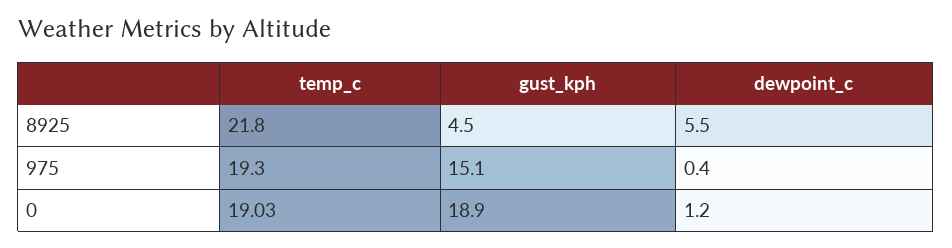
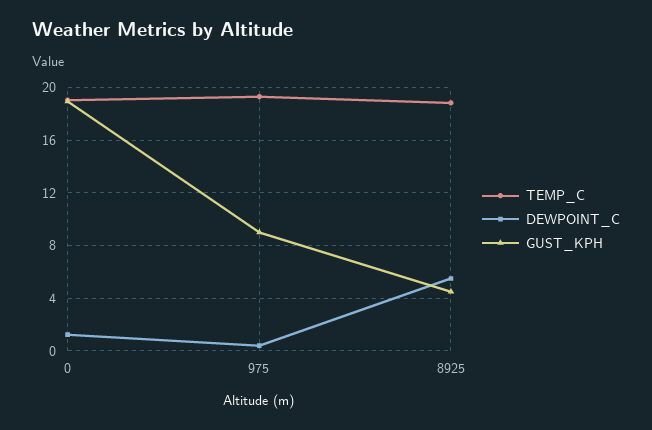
  {
    "temp_c": {
-     "8925": 21.8,
+     "8925": 19,
      "975": 19.3,
      "0": 19.03
    },
    "gust_kph": {
      "8925": 4.5,
-     "975": 15.1,
+     "975": 9,
      "0": 18.9
    },
    "dewpoint_c": {
      "8925": 5.5,
      "975": 0.4,
      "0": 1.2
    }
  }

